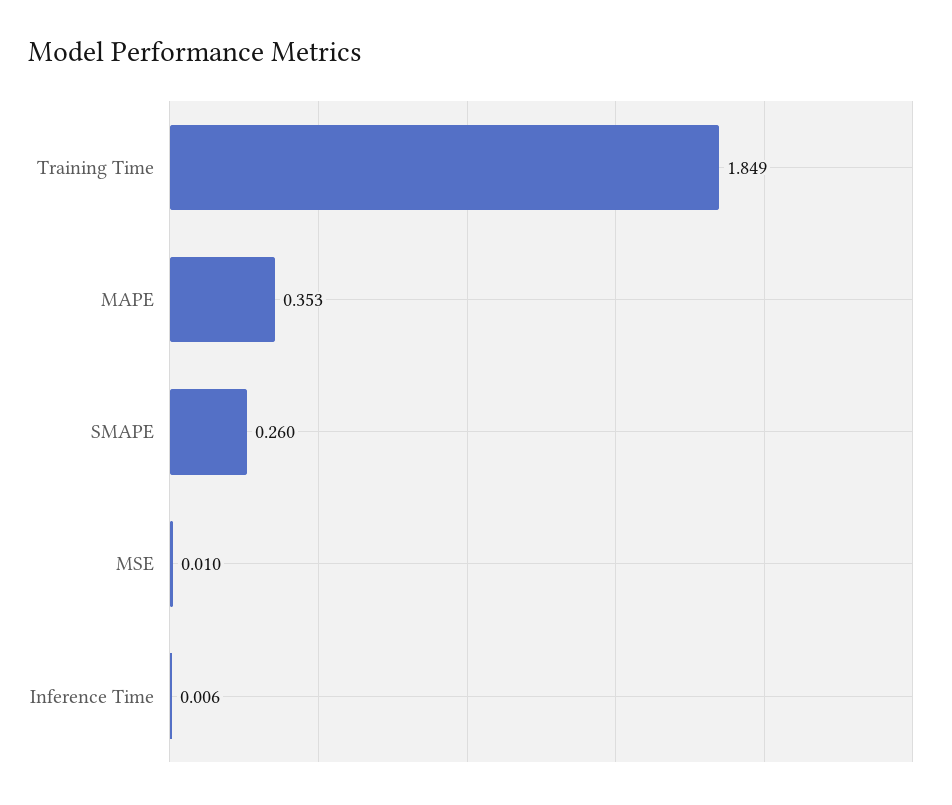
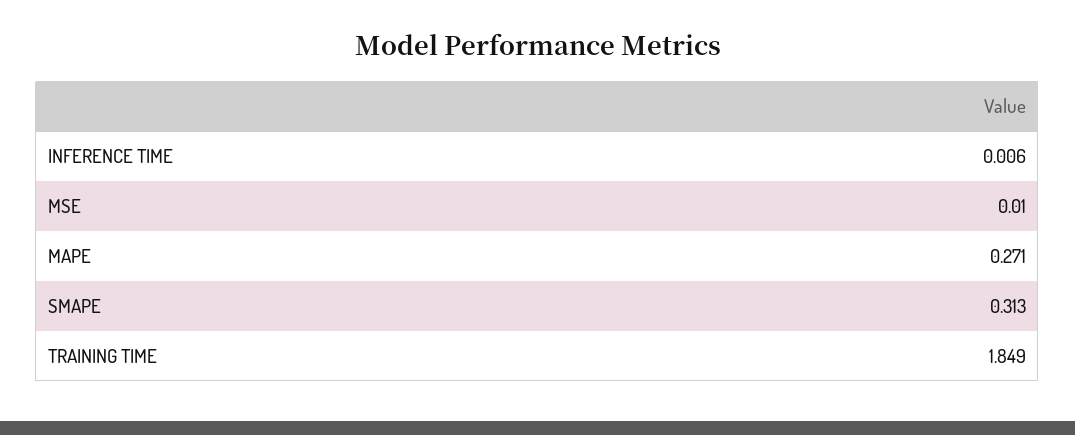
  {
    "Training Time": 1.849,
-   "MAPE": 0.353,
+   "MAPE": 0.271,
-   "SMAPE": 0.26,
+   "SMAPE": 0.313,
    "MSE": 0.01,
    "Inference Time": 0.006
  }

